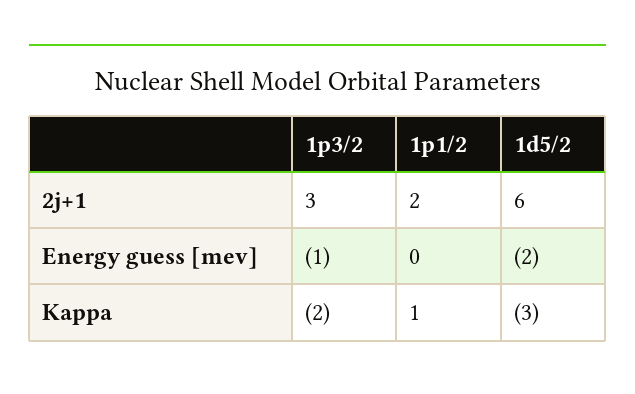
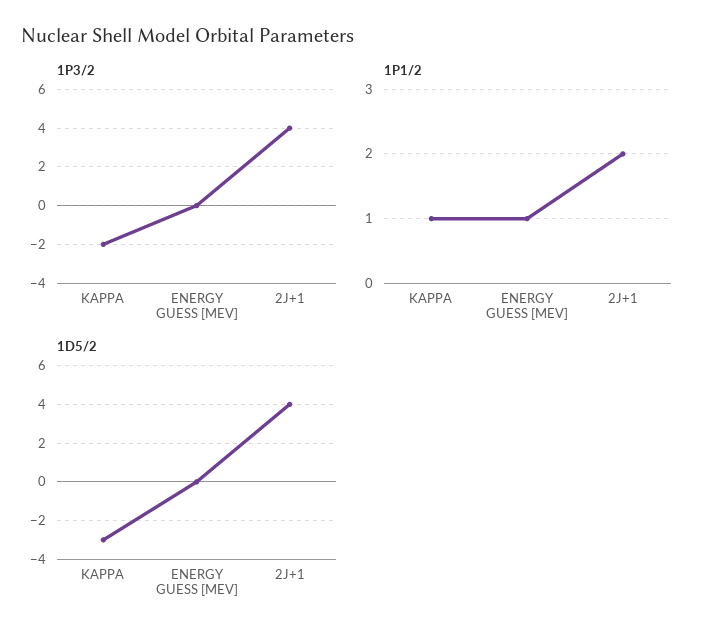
  {
    "1p3/2": {
-     "2j+1": 3,
+     "2j+1": 4,
-     "Energy guess [mev]": -1,
+     "Energy guess [mev]": 0,
      "Kappa": -2
    },
    "1p1/2": {
      "2j+1": 2,
-     "Energy guess [mev]": 0,
+     "Energy guess [mev]": 1,
      "Kappa": 1
    },
    "1d5/2": {
-     "2j+1": 6,
+     "2j+1": 4,
-     "Energy guess [mev]": -2,
+     "Energy guess [mev]": 0,
      "Kappa": -3
    }
  }

